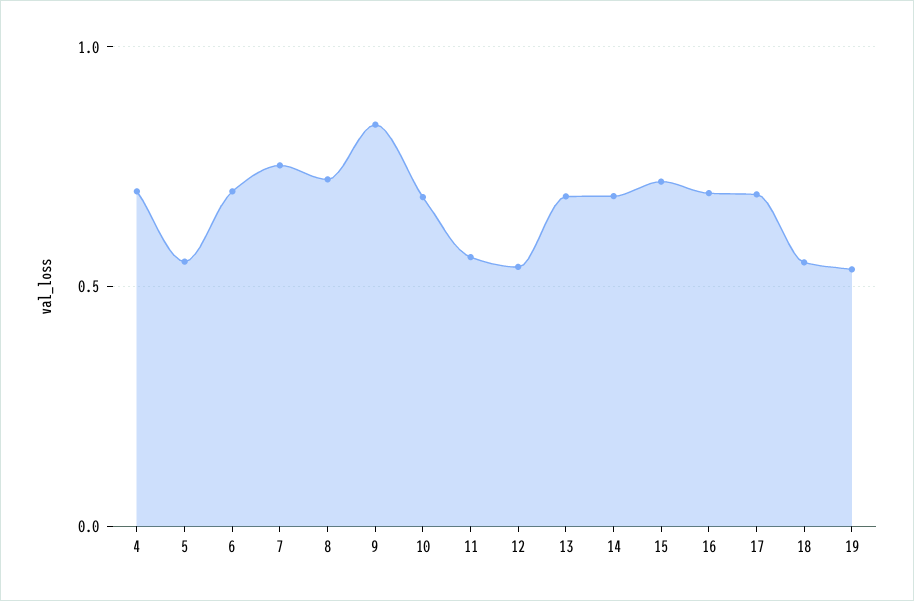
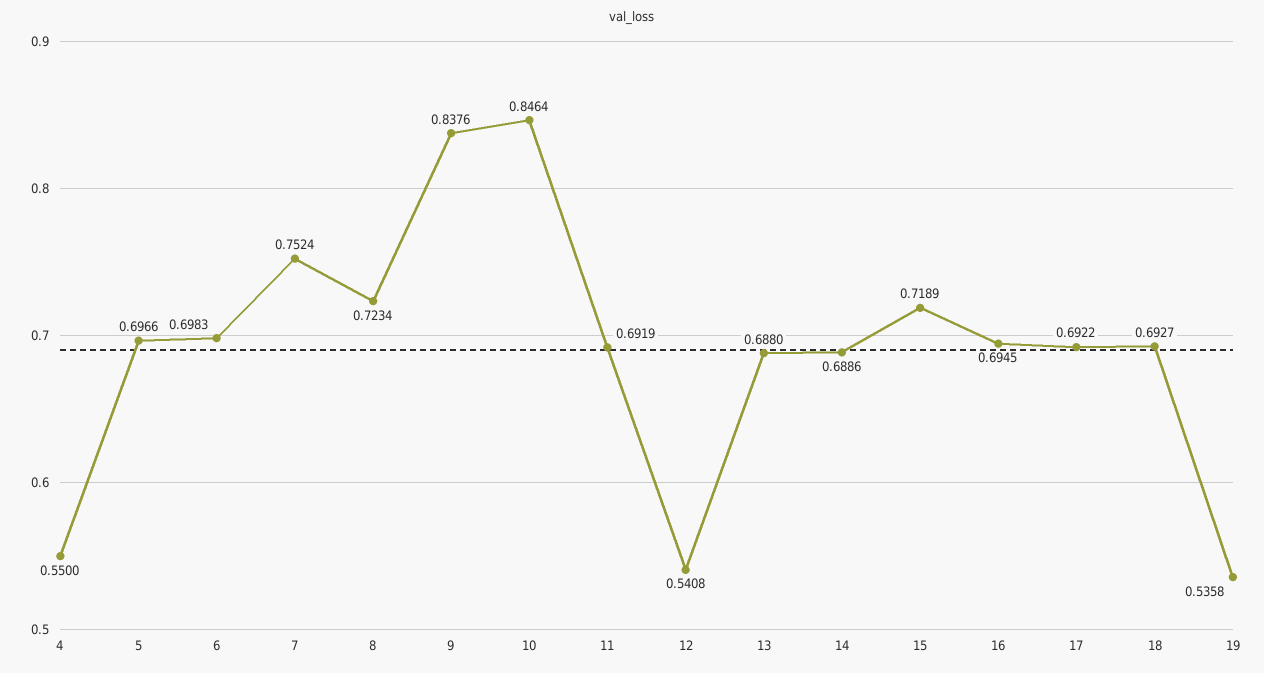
  {
-   "4": 0.7,
+   "4": 0.55,
-   "5": 0.55,
+   "5": 0.6966,
    "6": 0.6983,
    "7": 0.7524,
    "8": 0.7234,
    "9": 0.8376,
-   "10": 0.7,
+   "10": 0.8464,
-   "11": 0.55,
+   "11": 0.6919,
    "12": 0.5408,
    "13": 0.688,
    "14": 0.6886,
    "15": 0.7189,
    "16": 0.6945,
    "17": 0.6922,
-   "18": 0.55,
+   "18": 0.6927,
    "19": 0.5358
  }

